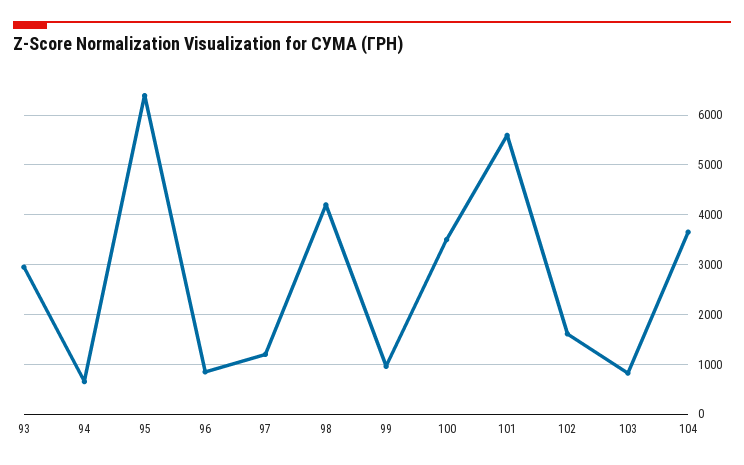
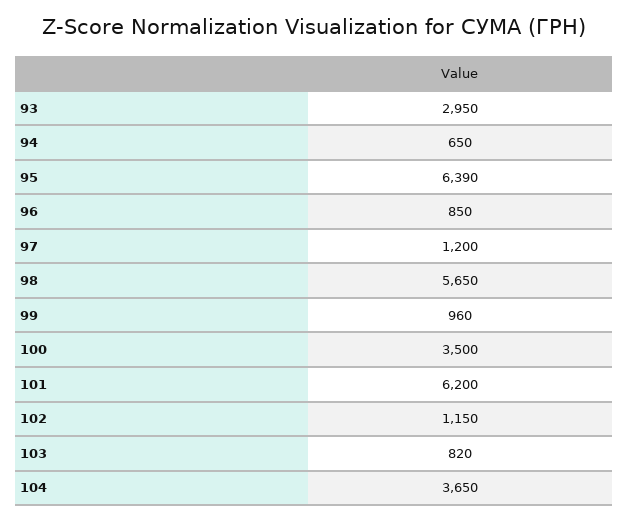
  {
    "93": 2950,
    "94": 650,
    "95": 6390,
    "96": 850,
    "97": 1200,
-   "98": 4200,
+   "98": 5650,
    "99": 960,
    "100": 3500,
-   "101": 5600,
+   "101": 6200,
-   "102": 1600,
+   "102": 1150,
    "103": 820,
    "104": 3650
  }

